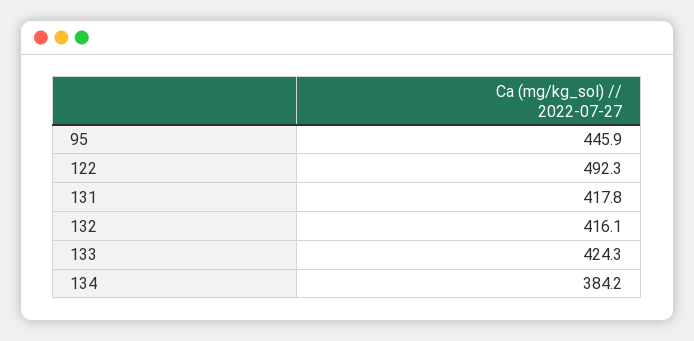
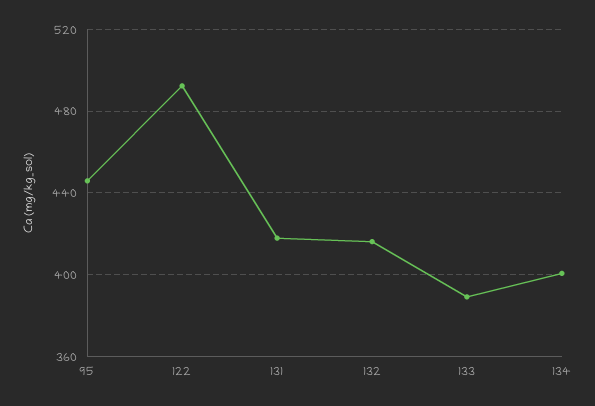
  {
    "95": 445.9,
    "122": 492.3,
    "131": 417.8,
    "132": 416.1,
-   "133": 424.3,
+   "133": 390,
-   "134": 384.2
+   "134": 400
  }

